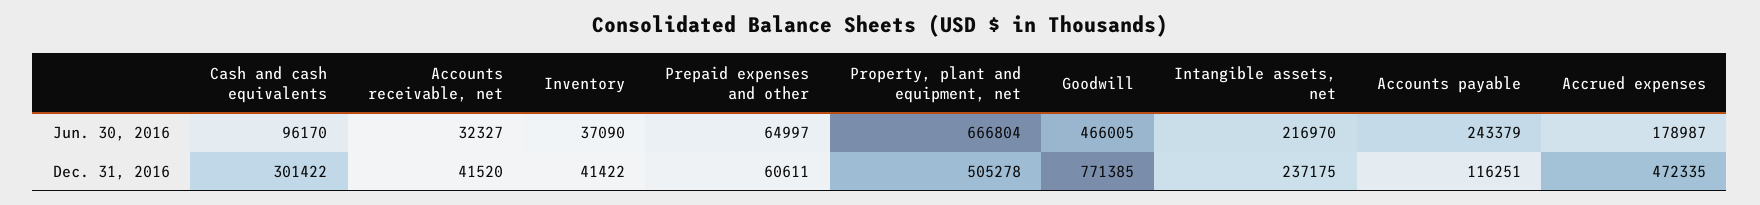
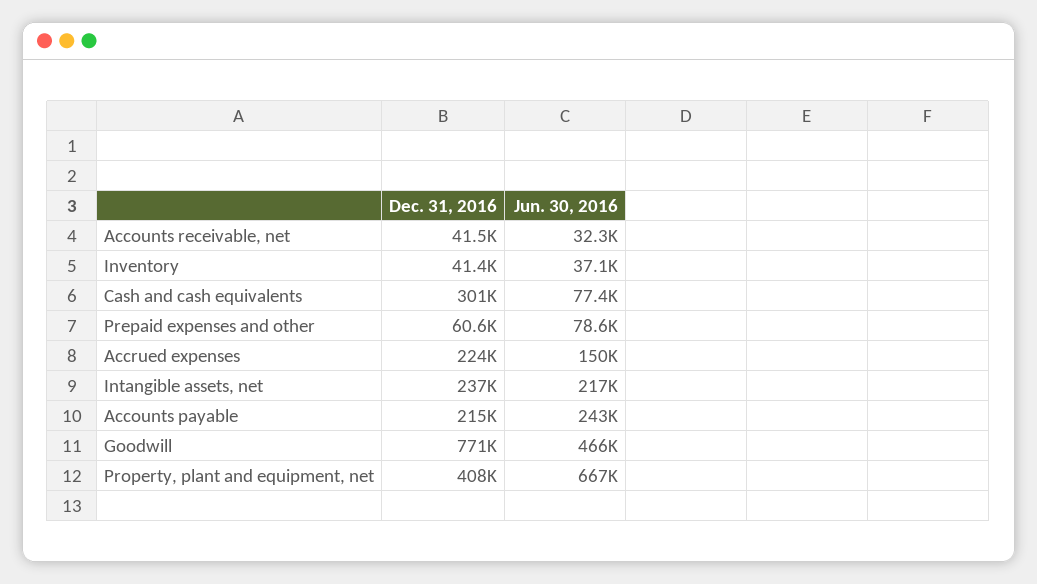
  {
    "Cash and cash equivalents": {
-     "Jun. 30, 2016": 96170,
+     "Jun. 30, 2016": 77400,
      "Dec. 31, 2016": 301422
    },
    "Accounts receivable, net": {
      "Jun. 30, 2016": 32327,
      "Dec. 31, 2016": 41520
    },
    "Inventory": {
      "Jun. 30, 2016": 37090,
      "Dec. 31, 2016": 41422
    },
    "Prepaid expenses and other": {
-     "Jun. 30, 2016": 64997,
+     "Jun. 30, 2016": 78600,
      "Dec. 31, 2016": 60611
    },
    "Property, plant and equipment, net": {
      "Jun. 30, 2016": 666804,
-     "Dec. 31, 2016": 505278
+     "Dec. 31, 2016": 408000
    },
    "Goodwill": {
      "Jun. 30, 2016": 466005,
      "Dec. 31, 2016": 771385
    },
    "Intangible assets, net": {
      "Jun. 30, 2016": 216970,
      "Dec. 31, 2016": 237175
    },
    "Accounts payable": {
      "Jun. 30, 2016": 243379,
-     "Dec. 31, 2016": 116251
+     "Dec. 31, 2016": 215000
    },
    "Accrued expenses": {
-     "Jun. 30, 2016": 178987,
+     "Jun. 30, 2016": 150000,
-     "Dec. 31, 2016": 472335
+     "Dec. 31, 2016": 224000
    }
  }

